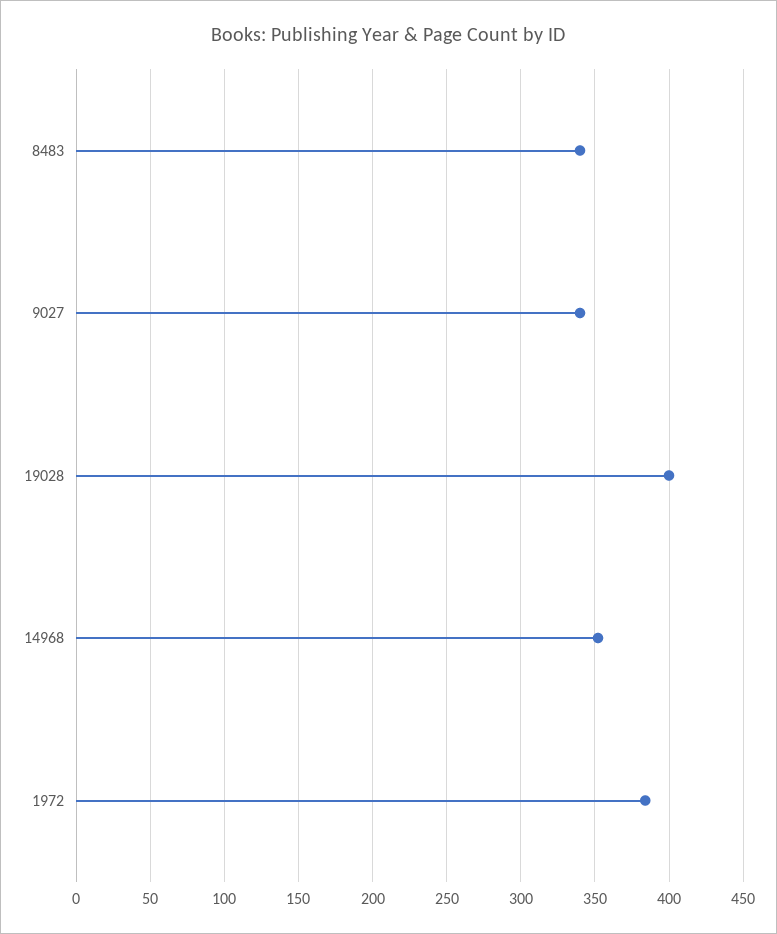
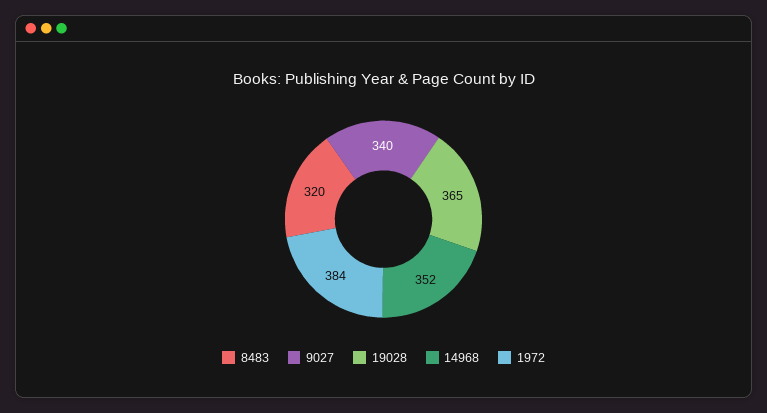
  {
-   "8483": 340,
+   "8483": 320,
    "9027": 340,
-   "19028": 400,
+   "19028": 365,
    "14968": 352,
    "1972": 384
  }

